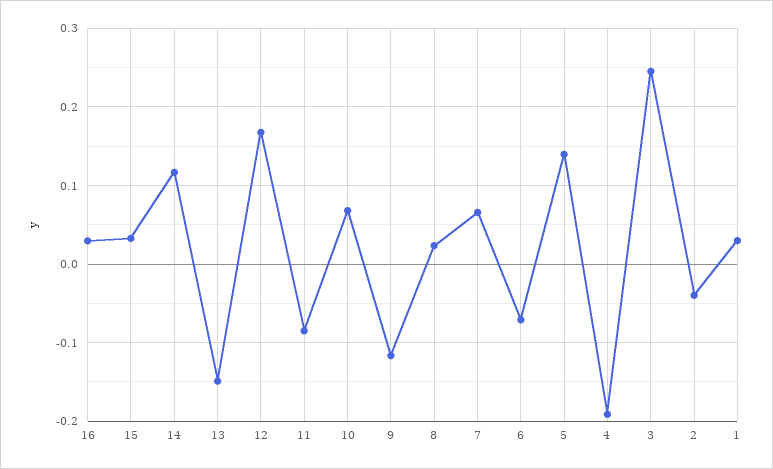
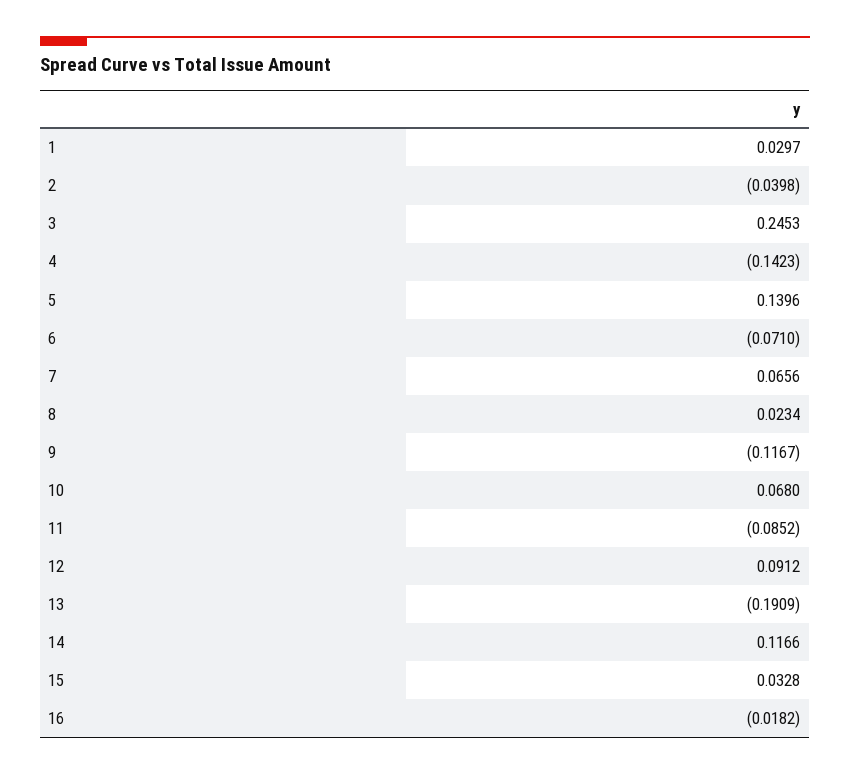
  {
-   "16": 0.03,
+   "16": -0.0182,
    "15": 0.0328,
    "14": 0.1166,
-   "13": -0.15,
+   "13": -0.1909,
-   "12": 0.17,
+   "12": 0.0912,
    "11": -0.0852,
    "10": 0.068,
    "9": -0.1167,
    "8": 0.0234,
    "7": 0.0656,
    "6": -0.071,
    "5": 0.1396,
-   "4": -0.19,
+   "4": -0.1423,
    "3": 0.2453,
    "2": -0.0398,
    "1": 0.0297
  }

